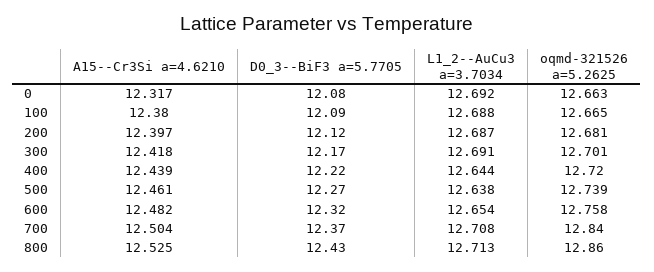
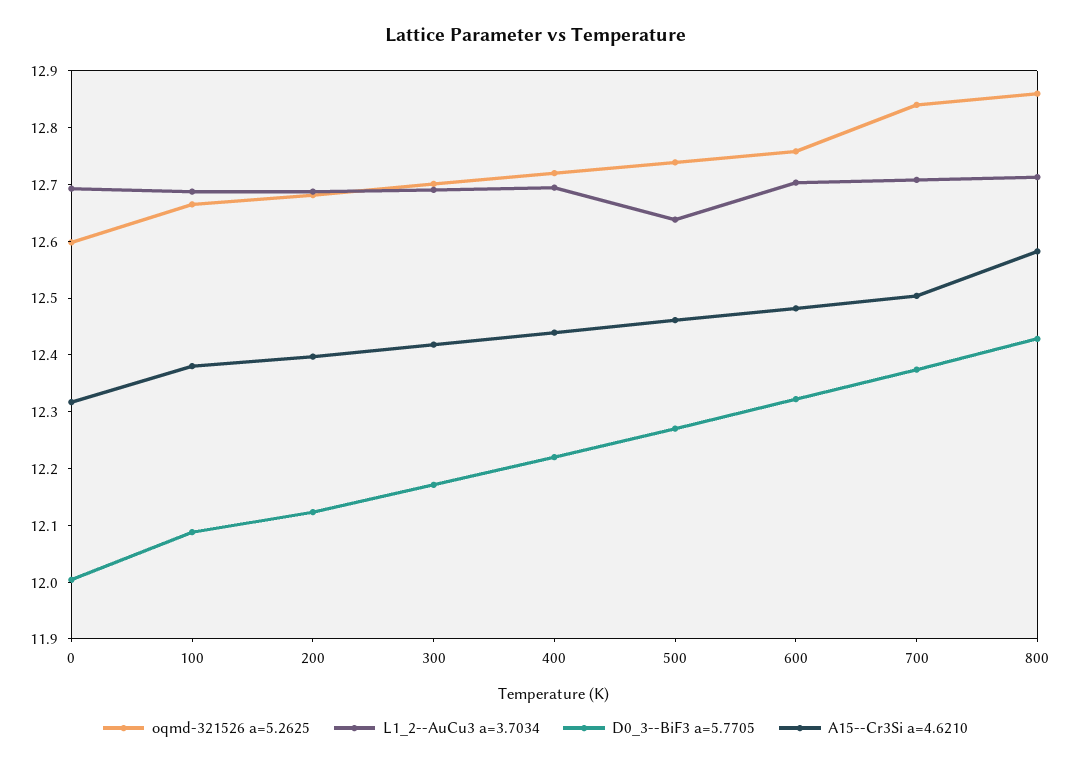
  {
    "A15--Cr3Si a=4.6210": {
      "0": 12.317,
      "100": 12.38,
      "200": 12.397,
      "300": 12.418,
      "400": 12.439,
      "500": 12.461,
      "600": 12.482,
      "700": 12.504,
-     "800": 12.525
+     "800": 12.58
    },
    "D0_3--BiF3 a=5.7705": {
-     "0": 12.08,
+     "0": 12,
      "100": 12.09,
      "200": 12.12,
      "300": 12.17,
      "400": 12.22,
      "500": 12.27,
      "600": 12.32,
      "700": 12.37,
      "800": 12.43
    },
    "L1_2--AuCu3 a=3.7034": {
      "0": 12.692,
      "100": 12.688,
      "200": 12.687,
      "300": 12.691,
-     "400": 12.644,
+     "400": 12.7,
      "500": 12.638,
-     "600": 12.654,
+     "600": 12.7,
      "700": 12.708,
      "800": 12.713
    },
    "oqmd-321526 a=5.2625": {
-     "0": 12.663,
+     "0": 12.6,
      "100": 12.665,
      "200": 12.681,
      "300": 12.701,
      "400": 12.72,
      "500": 12.739,
      "600": 12.758,
      "700": 12.84,
      "800": 12.86
    }
  }

